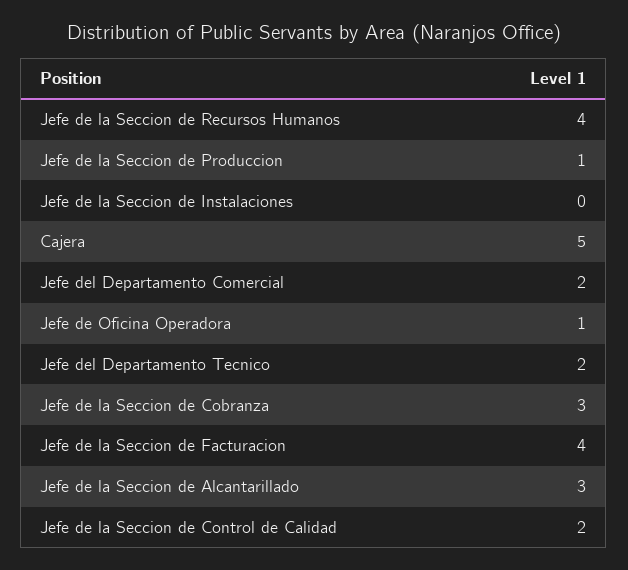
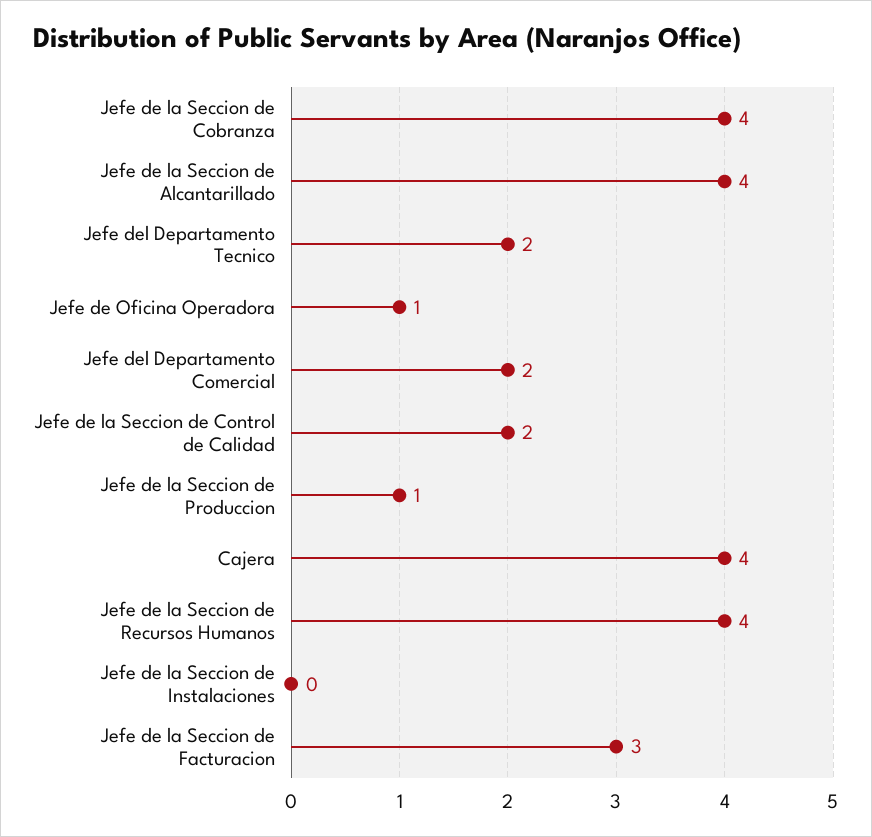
  {
    "Jefe de la Seccion de Recursos Humanos": 4,
    "Jefe de la Seccion de Produccion": 1,
    "Jefe de la Seccion de Instalaciones": 0,
-   "Cajera": 5,
+   "Cajera": 4,
    "Jefe del Departamento Comercial": 2,
    "Jefe de Oficina Operadora": 1,
    "Jefe del Departamento Tecnico": 2,
-   "Jefe de la Seccion de Cobranza": 3,
+   "Jefe de la Seccion de Cobranza": 4,
-   "Jefe de la Seccion de Facturacion": 4,
+   "Jefe de la Seccion de Facturacion": 3,
-   "Jefe de la Seccion de Alcantarillado": 3,
+   "Jefe de la Seccion de Alcantarillado": 4,
    "Jefe de la Seccion de Control de Calidad": 2
  }

